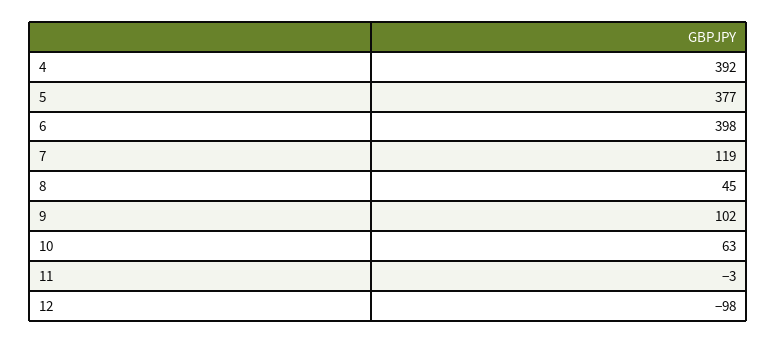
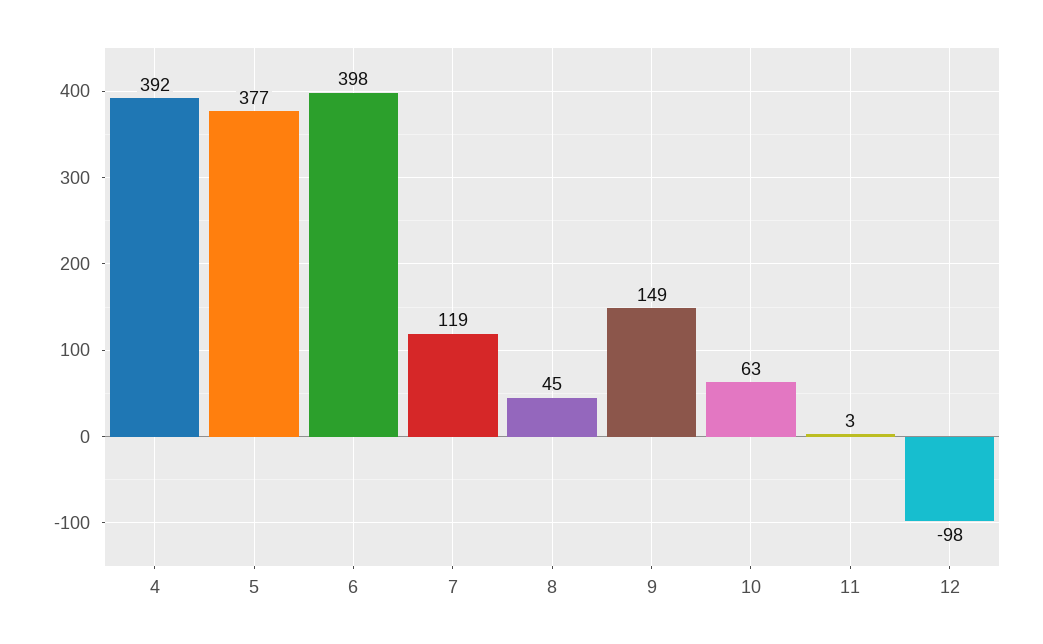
  {
    "4": 392,
    "5": 377,
    "6": 398,
    "7": 119,
    "8": 45,
-   "9": 102,
+   "9": 149,
    "10": 63,
-   "11": -3,
+   "11": 3,
    "12": -98
  }

